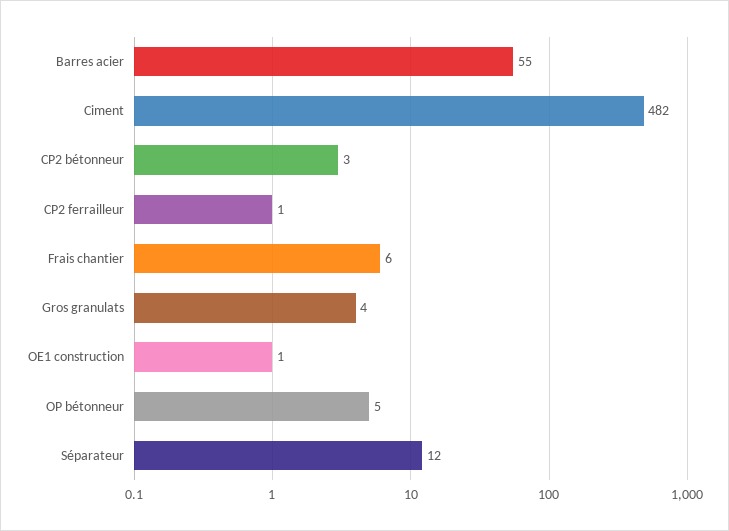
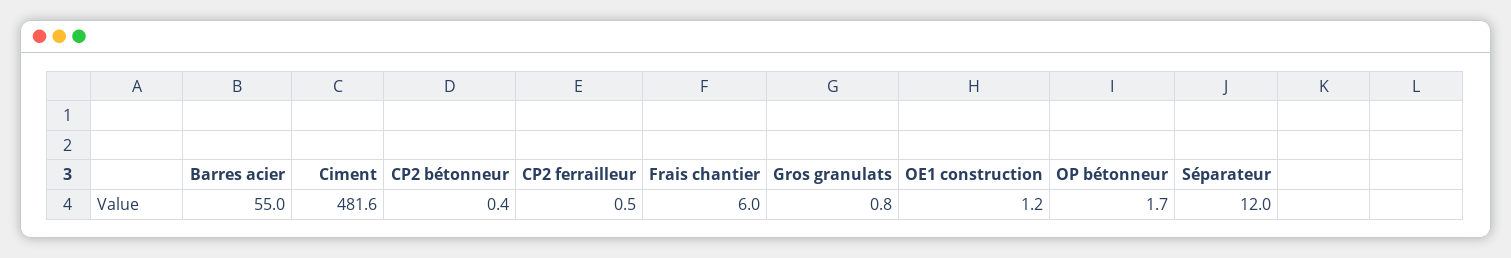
  {
    "Barres acier": 55,
    "Ciment": 481.6,
-   "CP2 bétonneur": 3,
+   "CP2 bétonneur": 0.4,
    "CP2 ferrailleur": 0.5,
    "Frais chantier": 6,
-   "Gros granulats": 4,
+   "Gros granulats": 0.8,
    "OE1 construction": 1.2,
-   "OP bétonneur": 5,
+   "OP bétonneur": 1.7,
    "Séparateur": 12
  }

